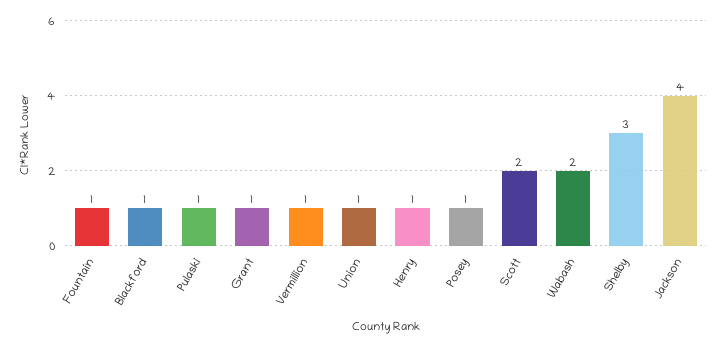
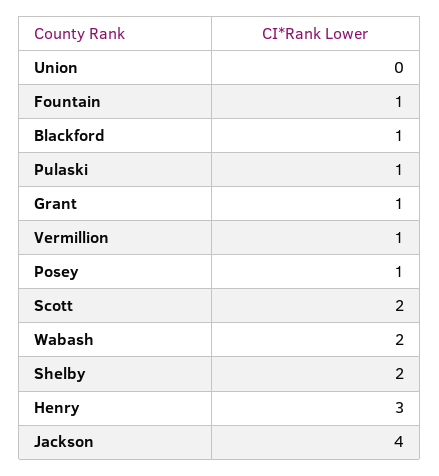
  {
    "Fountain": 1,
    "Blackford": 1,
    "Pulaski": 1,
    "Grant": 1,
    "Vermillion": 1,
-   "Union": 1,
+   "Union": 0,
-   "Henry": 1,
+   "Henry": 3,
    "Posey": 1,
    "Scott": 2,
    "Wabash": 2,
-   "Shelby": 3,
+   "Shelby": 2,
    "Jackson": 4
  }

